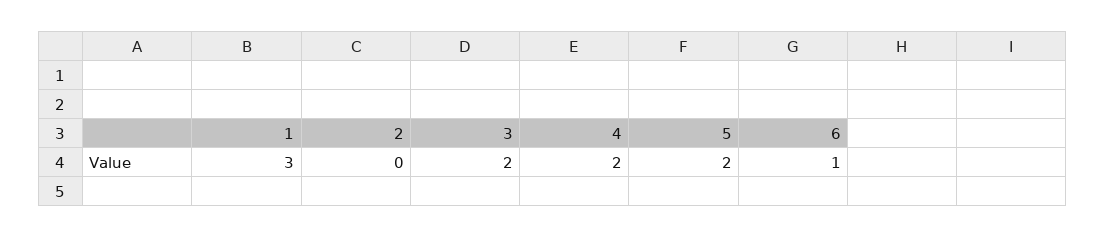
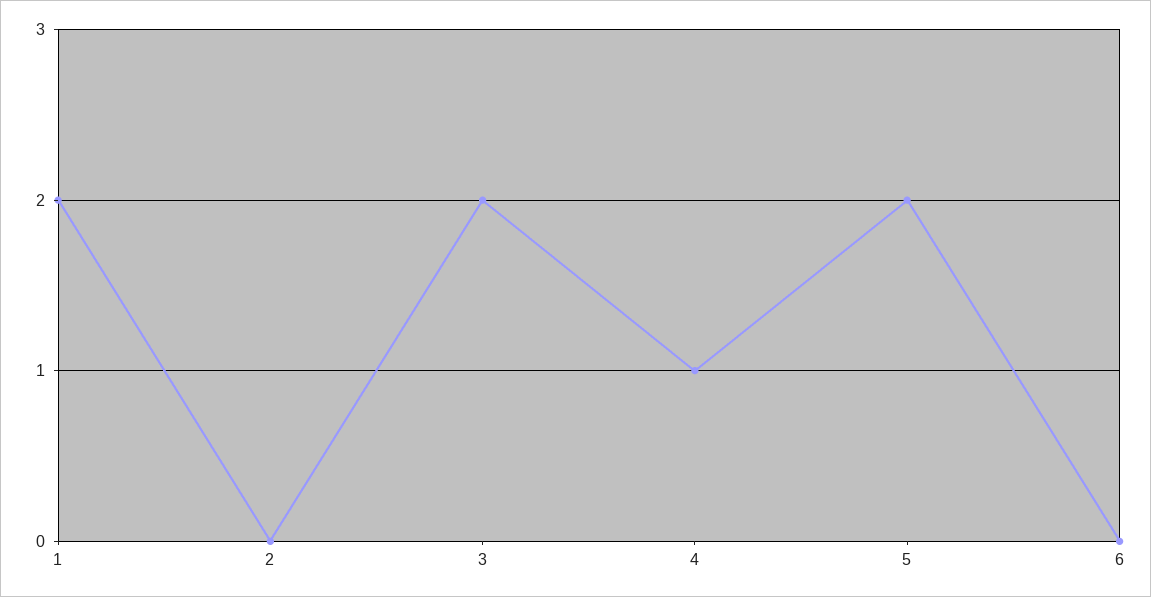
  {
-   "1": 3,
+   "1": 2,
    "2": 0,
    "3": 2,
-   "4": 2,
+   "4": 1,
    "5": 2,
-   "6": 1
+   "6": 0
  }

